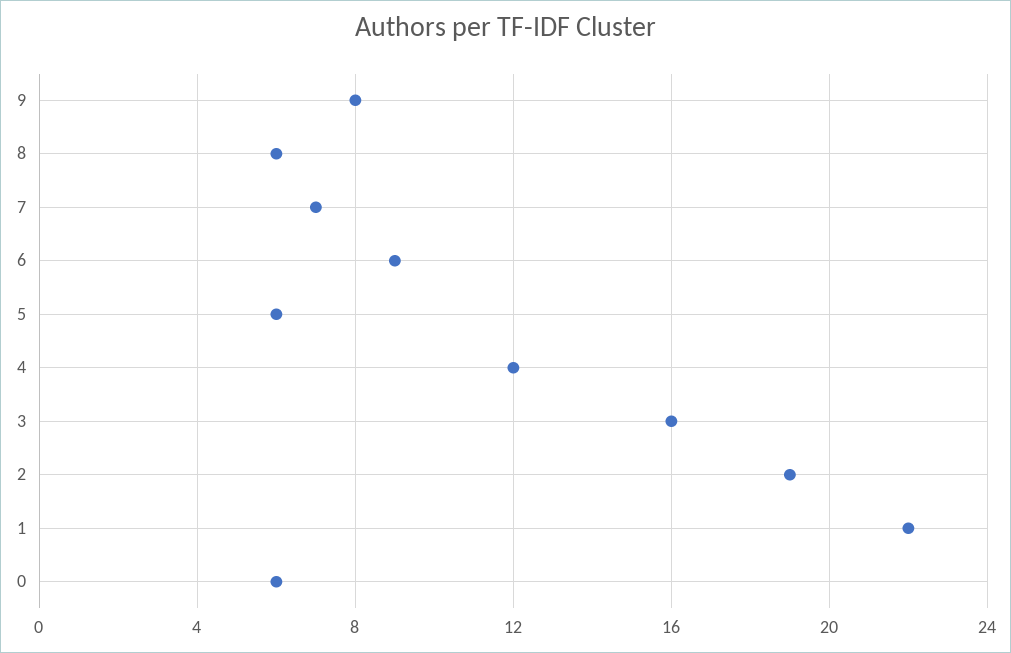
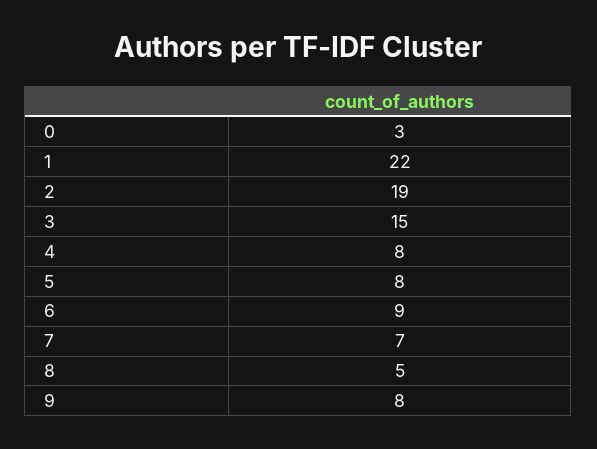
  {
    "9": 8,
-   "8": 6,
+   "8": 5,
    "7": 7,
    "6": 9,
-   "5": 6,
+   "5": 8,
-   "4": 12,
+   "4": 8,
-   "3": 16,
+   "3": 15,
    "2": 19,
    "1": 22,
-   "0": 6
+   "0": 3
  }

